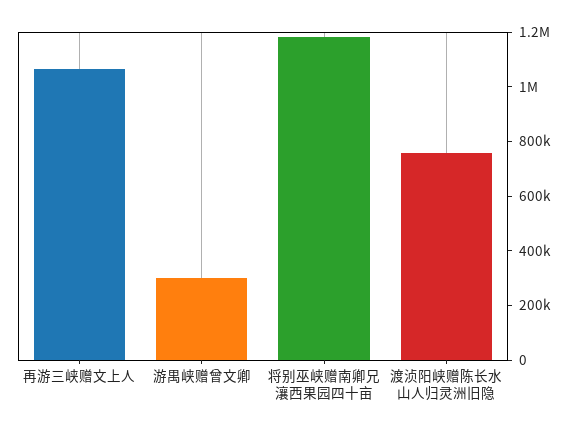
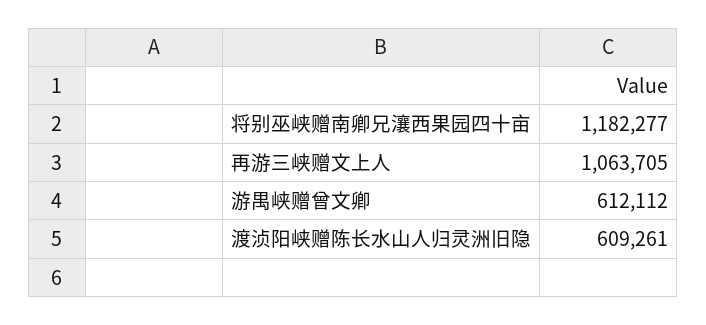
  {
    "再游三峡赠文上人": 1063705,
-   "游禺峡赠曾文卿": 300000,
+   "游禺峡赠曾文卿": 612112,
    "将别巫峡赠南卿兄瀼西果园四十亩": 1182277,
-   "渡浈阳峡赠陈长水山人归灵洲旧隐": 750000
+   "渡浈阳峡赠陈长水山人归灵洲旧隐": 609261
  }

